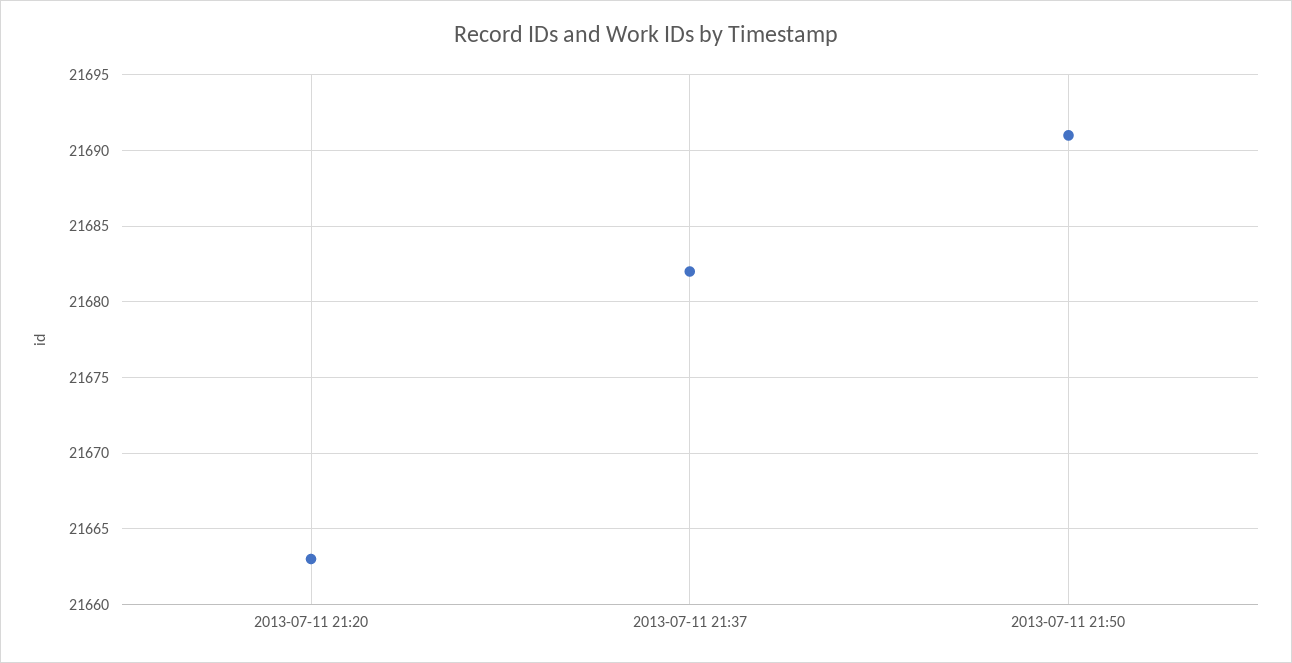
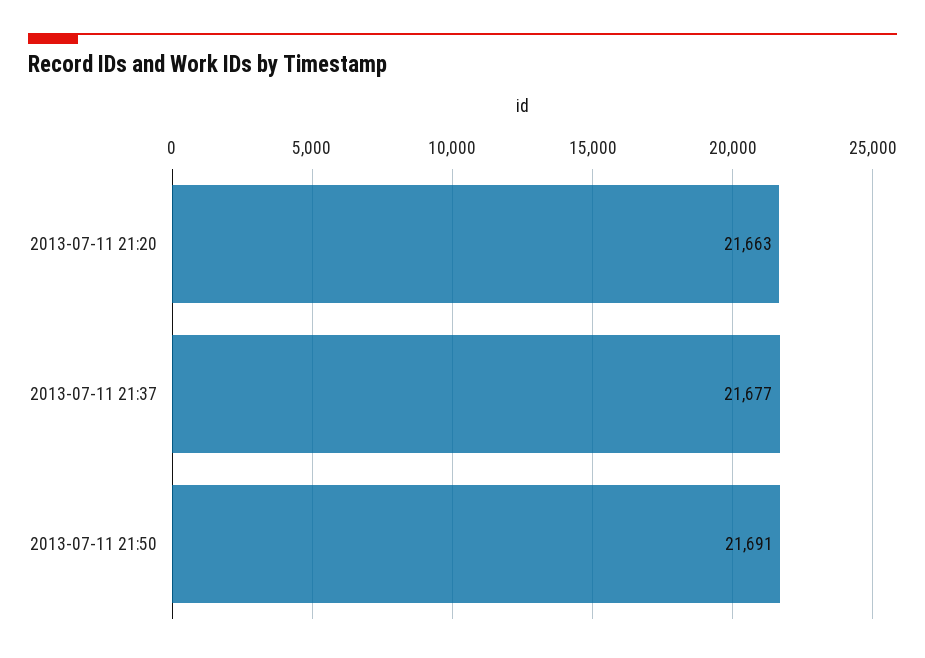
  {
    "2013-07-11 21:20": 21663,
-   "2013-07-11 21:37": 21682,
+   "2013-07-11 21:37": 21677,
    "2013-07-11 21:50": 21691
  }

